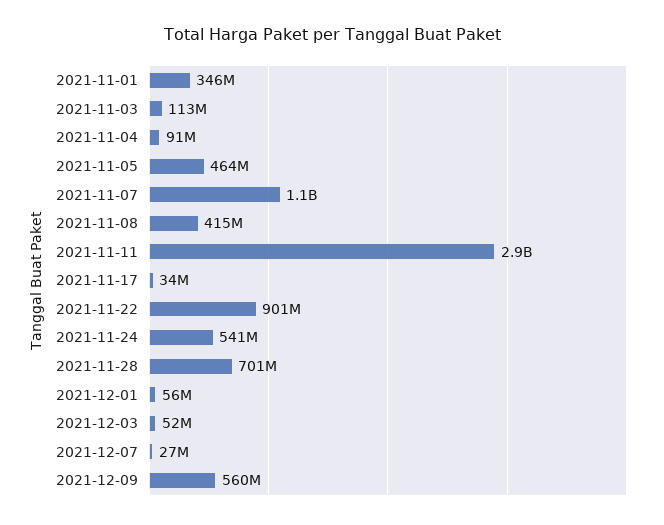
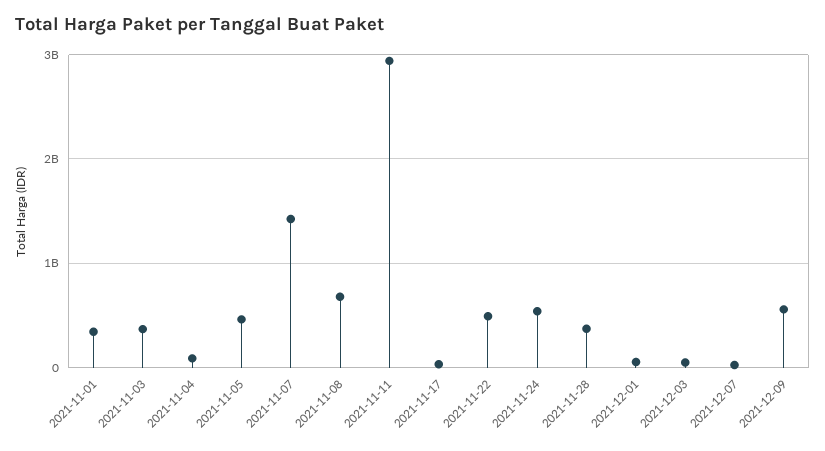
  {
    "2021-11-01": 346000000,
-   "2021-11-03": 113000000,
+   "2021-11-03": 400000000,
    "2021-11-04": 91000000,
    "2021-11-05": 464000000,
-   "2021-11-07": 1100000000,
+   "2021-11-07": 1400000000,
-   "2021-11-08": 415000000,
+   "2021-11-08": 700000000,
    "2021-11-11": 2900000000,
    "2021-11-17": 34000000,
-   "2021-11-22": 901000000,
+   "2021-11-22": 500000000,
    "2021-11-24": 541000000,
-   "2021-11-28": 701000000,
+   "2021-11-28": 400000000,
    "2021-12-01": 56000000,
    "2021-12-03": 52000000,
    "2021-12-07": 27000000,
    "2021-12-09": 560000000
  }

